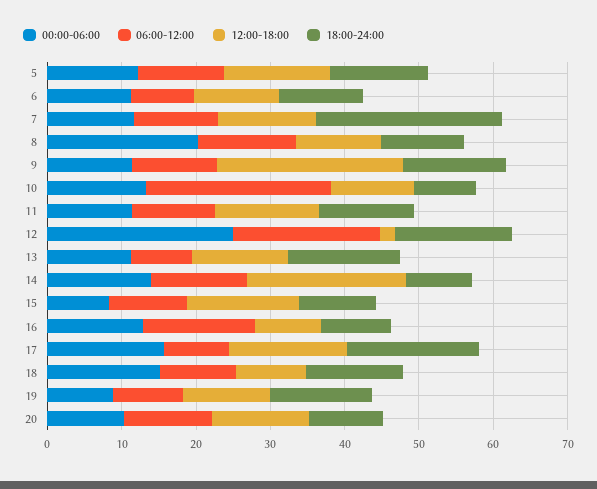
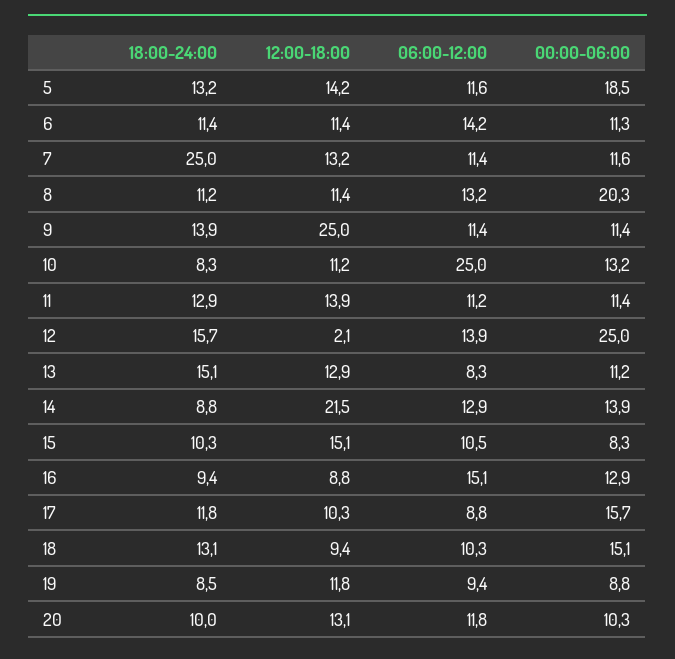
  {
    "00:00-06:00": {
-     "5": 12,
+     "5": 18.5,
      "6": 11.3,
      "7": 11.6,
      "8": 20.3,
      "9": 11.4,
      "10": 13.2,
      "11": 11.4,
      "12": 25,
      "13": 11.2,
      "14": 13.9,
      "15": 8.3,
      "16": 12.9,
      "17": 15.7,
      "18": 15.1,
      "19": 8.8,
      "20": 10.3
    },
    "06:00-12:00": {
      "5": 11.6,
-     "6": 8,
+     "6": 14.2,
      "7": 11.4,
      "8": 13.2,
      "9": 11.4,
      "10": 25,
      "11": 11.2,
-     "12": 20,
+     "12": 13.9,
      "13": 8.3,
      "14": 12.9,
      "15": 10.5,
      "16": 15.1,
      "17": 8.8,
      "18": 10.3,
      "19": 9.4,
      "20": 11.8
    },
    "12:00-18:00": {
      "5": 14.2,
      "6": 11.4,
      "7": 13.2,
      "8": 11.4,
      "9": 25,
      "10": 11.2,
      "11": 13.9,
      "12": 2.1,
      "13": 12.9,
      "14": 21.5,
      "15": 15.1,
      "16": 8.8,
-     "17": 16,
+     "17": 10.3,
      "18": 9.4,
      "19": 11.8,
      "20": 13.1
    },
    "18:00-24:00": {
      "5": 13.2,
      "6": 11.4,
      "7": 25,
      "8": 11.2,
      "9": 13.9,
      "10": 8.3,
      "11": 12.9,
      "12": 15.7,
      "13": 15.1,
      "14": 8.8,
      "15": 10.3,
      "16": 9.4,
-     "17": 18,
+     "17": 11.8,
      "18": 13.1,
-     "19": 14,
+     "19": 8.5,
      "20": 10
    }
  }

